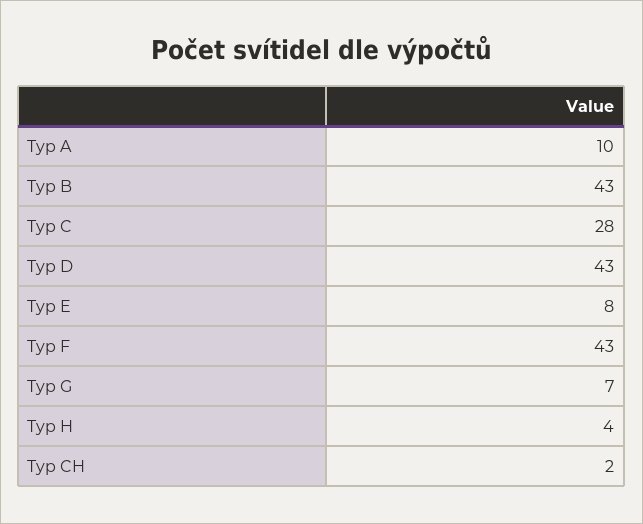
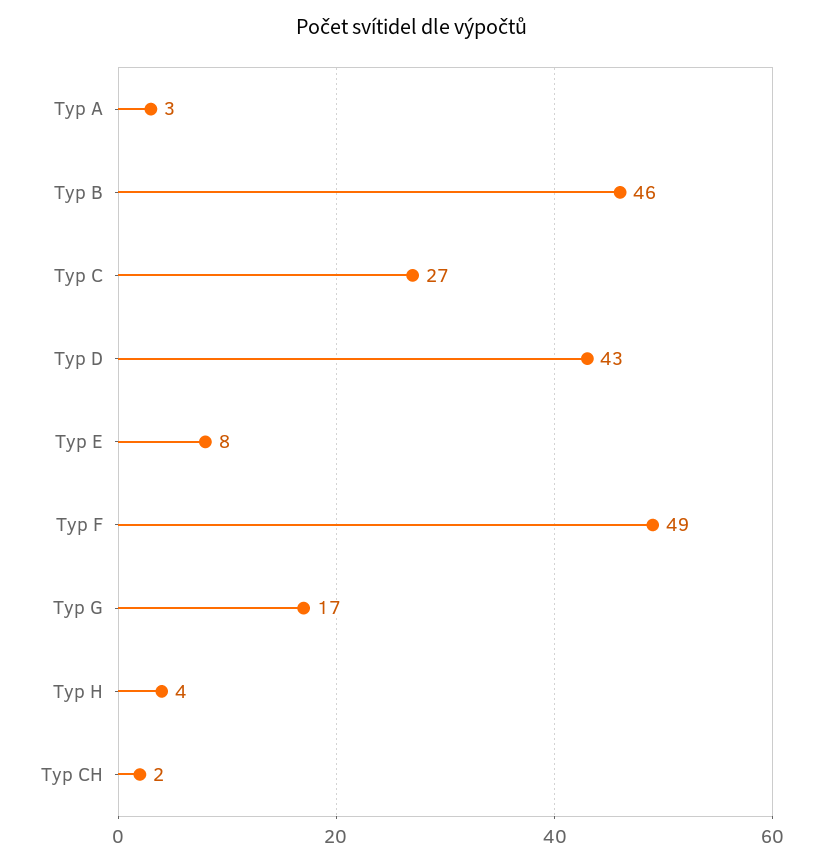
  {
-   "Typ A": 10,
+   "Typ A": 3,
-   "Typ B": 43,
+   "Typ B": 46,
-   "Typ C": 28,
+   "Typ C": 27,
    "Typ D": 43,
    "Typ E": 8,
-   "Typ F": 43,
+   "Typ F": 49,
-   "Typ G": 7,
+   "Typ G": 17,
    "Typ H": 4,
    "Typ CH": 2
  }

